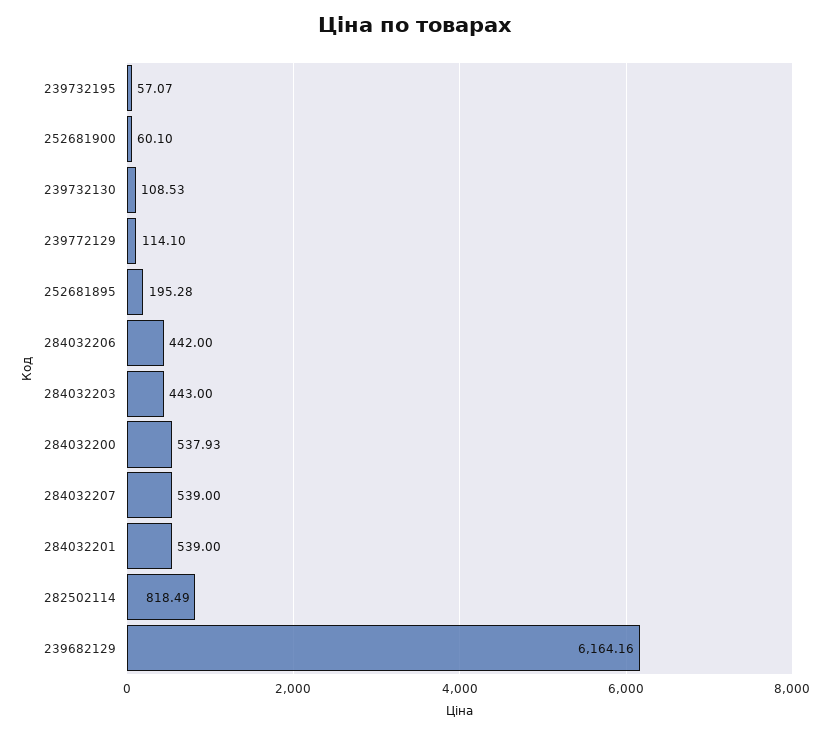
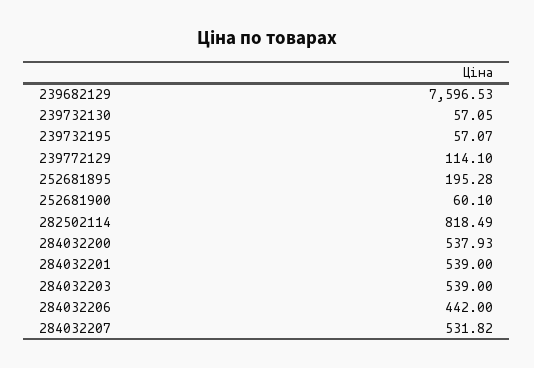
  {
    "239732195": 57.07,
    "252681900": 60.1,
-   "239732130": 108.53,
+   "239732130": 57.05,
    "239772129": 114.1,
    "252681895": 195.28,
    "284032206": 442,
-   "284032203": 443,
+   "284032203": 539,
    "284032200": 537.93,
-   "284032207": 539,
+   "284032207": 531.82,
    "284032201": 539,
    "282502114": 818.49,
-   "239682129": 6164.16
+   "239682129": 7596.53
  }

